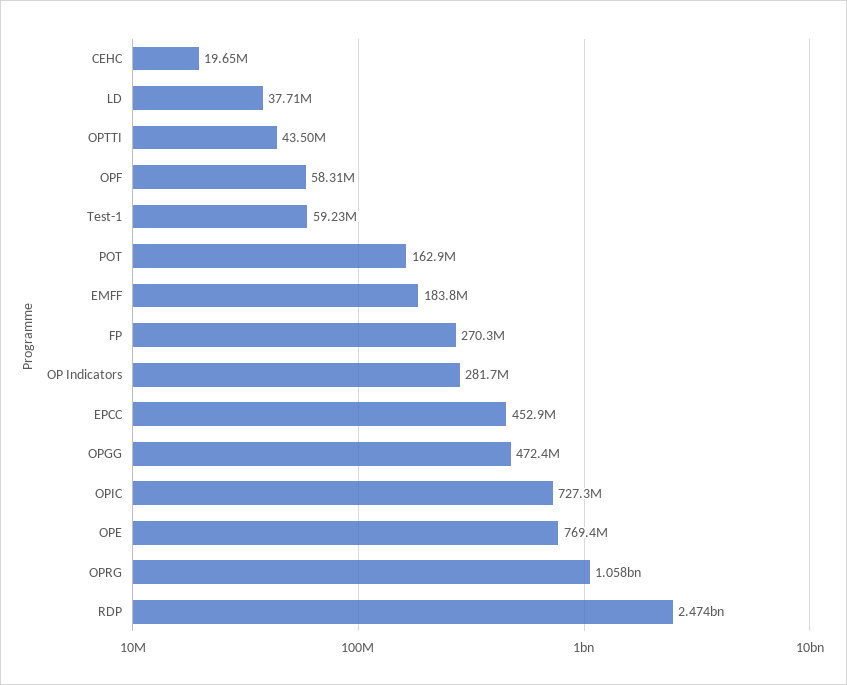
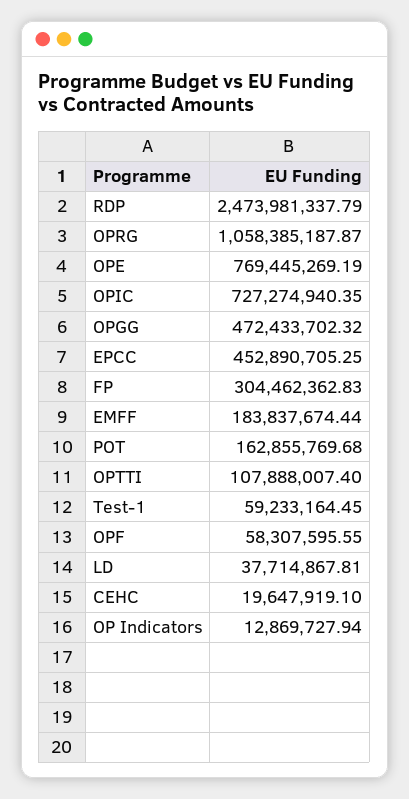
  {
    "CEHC": 19647919.1,
    "LD": 37714867.81,
-   "OPTTI": 43500000,
+   "OPTTI": 107888007.4,
    "OPF": 58307595.55,
    "Test-1": 59233164.45,
    "POT": 162855769.68,
    "EMFF": 183837674.44,
-   "FP": 270300000,
+   "FP": 304462362.83,
-   "OP Indicators": 281700000,
+   "OP Indicators": 12869727.94,
    "EPCC": 452890705.25,
    "OPGG": 472433702.32,
    "OPIC": 727274940.35,
    "OPE": 769445269.19,
    "OPRG": 1058385187.87,
    "RDP": 2473981337.79
  }

